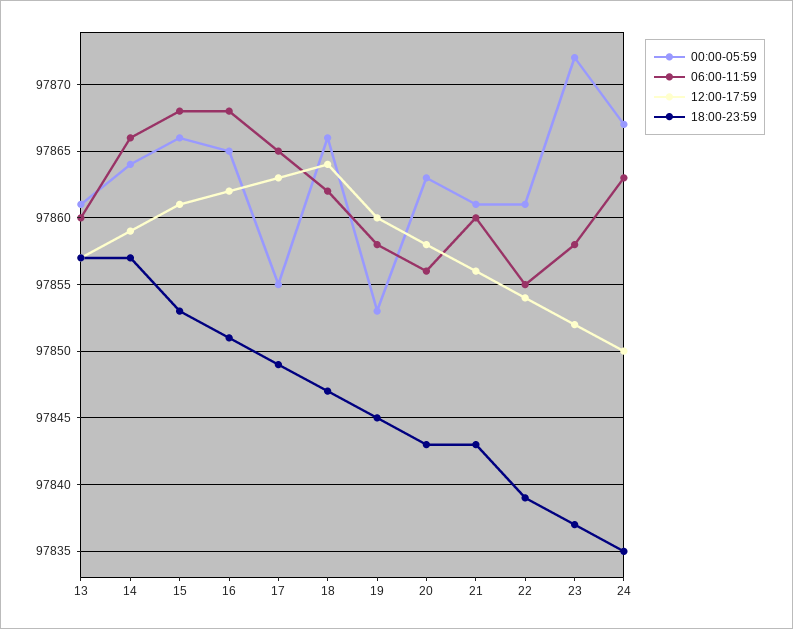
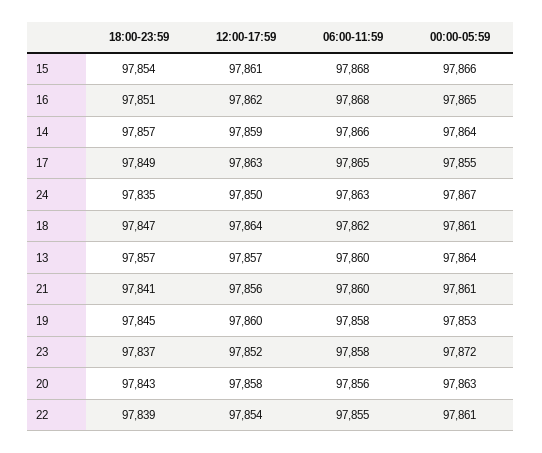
  {
    "00:00-05:59": {
-     "13": 97861,
+     "13": 97864,
      "14": 97864,
      "15": 97866,
      "16": 97865,
      "17": 97855,
-     "18": 97866,
+     "18": 97861,
      "19": 97853,
      "20": 97863,
      "21": 97861,
      "22": 97861,
      "23": 97872,
      "24": 97867
    },
    "06:00-11:59": {
      "13": 97860,
      "14": 97866,
      "15": 97868,
      "16": 97868,
      "17": 97865,
      "18": 97862,
      "19": 97858,
      "20": 97856,
      "21": 97860,
      "22": 97855,
      "23": 97858,
      "24": 97863
    },
    "12:00-17:59": {
      "13": 97857,
      "14": 97859,
      "15": 97861,
      "16": 97862,
      "17": 97863,
      "18": 97864,
      "19": 97860,
      "20": 97858,
      "21": 97856,
      "22": 97854,
      "23": 97852,
      "24": 97850
    },
    "18:00-23:59": {
      "13": 97857,
      "14": 97857,
-     "15": 97853,
+     "15": 97854,
      "16": 97851,
      "17": 97849,
      "18": 97847,
      "19": 97845,
      "20": 97843,
-     "21": 97843,
+     "21": 97841,
      "22": 97839,
      "23": 97837,
      "24": 97835
    }
  }

